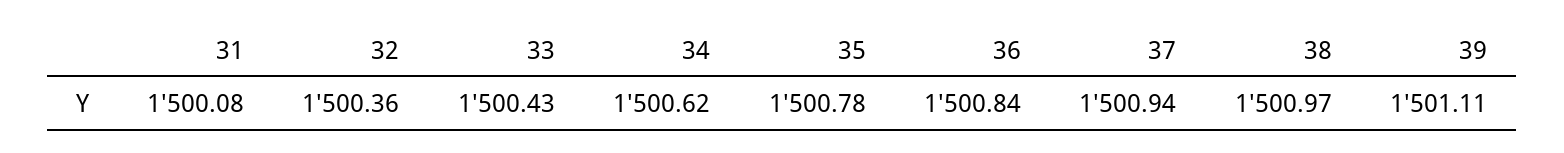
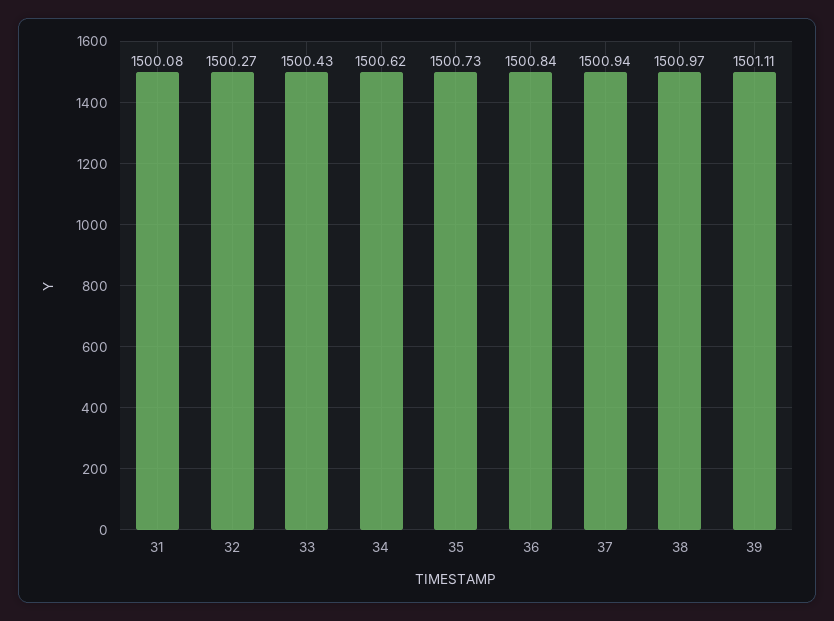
  {
    "31": 1500.08,
-   "32": 1500.36,
+   "32": 1500.27,
    "33": 1500.43,
    "34": 1500.62,
-   "35": 1500.78,
+   "35": 1500.73,
    "36": 1500.84,
    "37": 1500.94,
    "38": 1500.97,
    "39": 1501.11
  }

